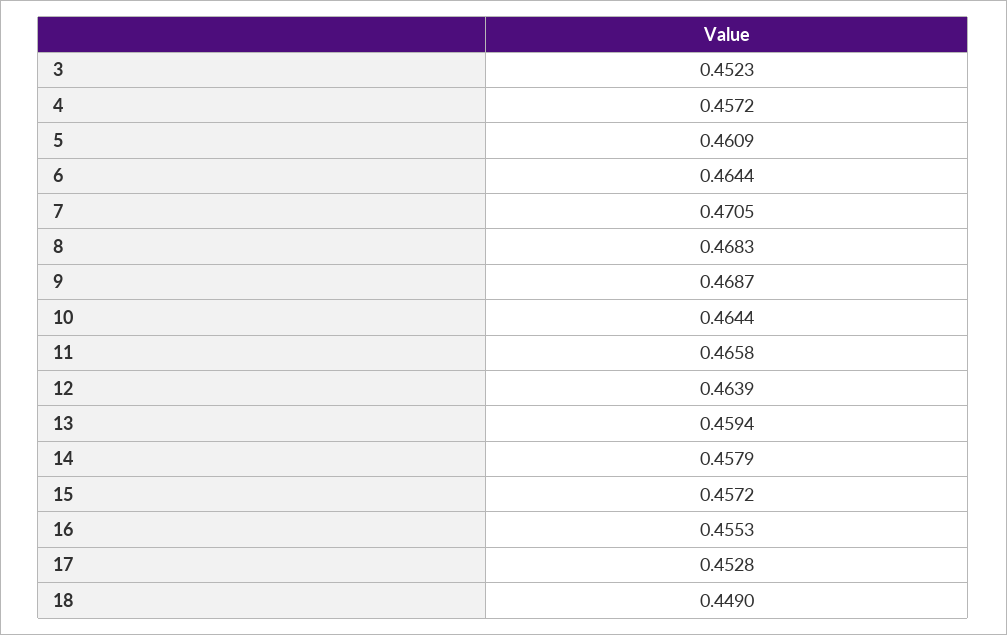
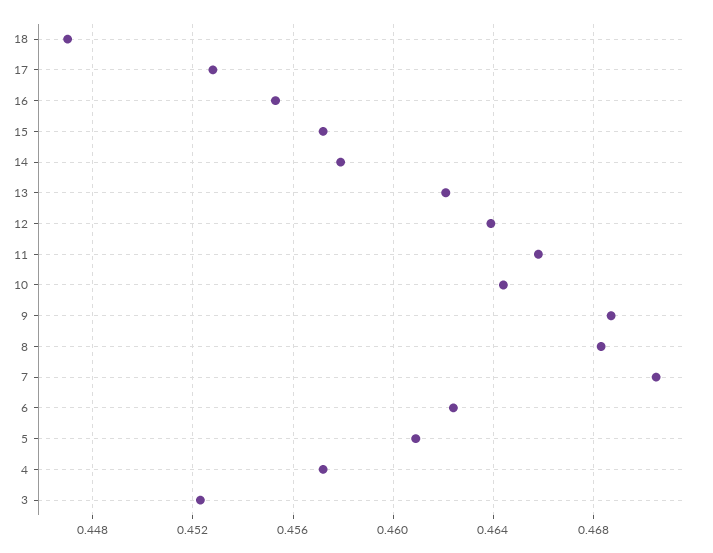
  {
    "3": 0.4523,
    "4": 0.4572,
    "5": 0.4609,
-   "6": 0.4644,
+   "6": 0.4625,
    "7": 0.4705,
    "8": 0.4683,
    "9": 0.4687,
    "10": 0.4644,
    "11": 0.4658,
    "12": 0.4639,
-   "13": 0.4594,
+   "13": 0.462,
    "14": 0.4579,
    "15": 0.4572,
    "16": 0.4553,
    "17": 0.4528,
-   "18": 0.449
+   "18": 0.447
  }

